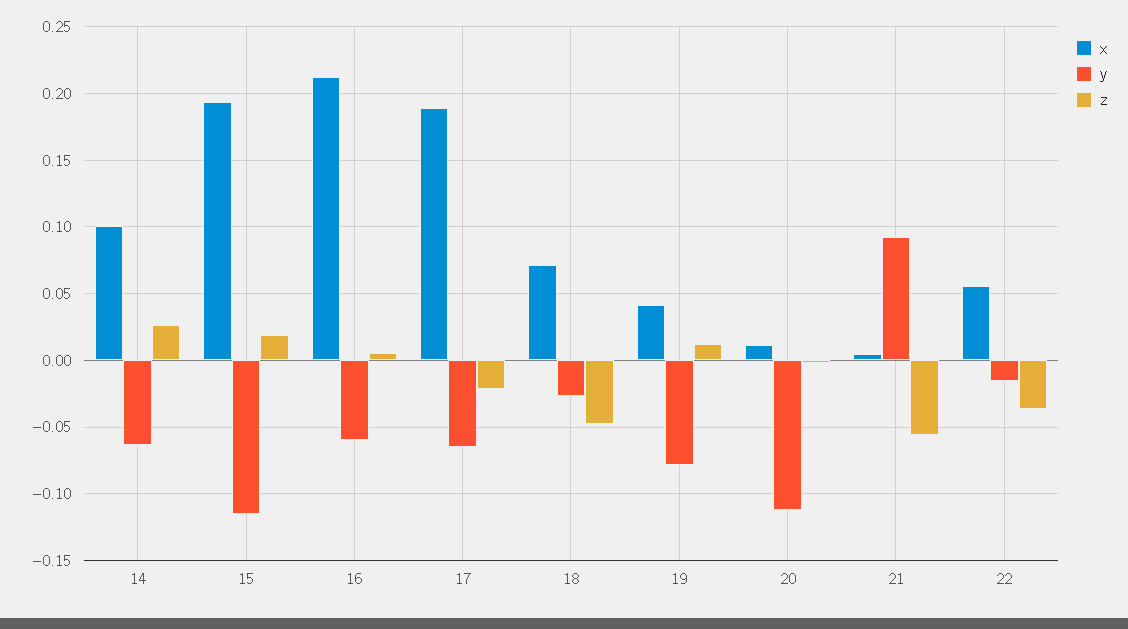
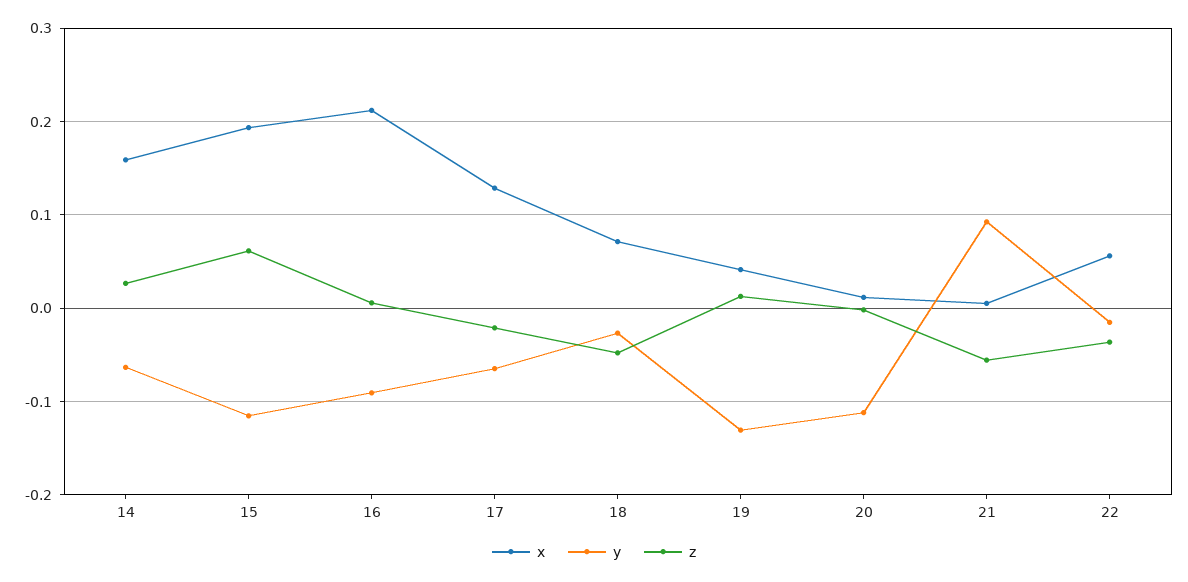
  {
    "x": {
-     "14": 0.1,
+     "14": 0.16,
      "15": 0.195,
      "16": 0.21,
-     "17": 0.19,
+     "17": 0.13,
      "18": 0.07,
      "19": 0.04,
      "20": 0.01,
      "21": 0.005,
      "22": 0.055
    },
    "y": {
      "14": -0.065,
      "15": -0.115,
-     "16": -0.06,
+     "16": -0.09,
      "17": -0.065,
      "18": -0.025,
-     "19": -0.08,
+     "19": -0.13,
      "20": -0.11,
      "21": 0.095,
      "22": -0.015
    },
    "z": {
      "14": 0.025,
-     "15": 0.02,
+     "15": 0.06,
      "16": 0.005,
      "17": -0.02,
      "18": -0.05,
      "19": 0.015,
      "20": 0,
      "21": -0.055,
      "22": -0.035
    }
  }

